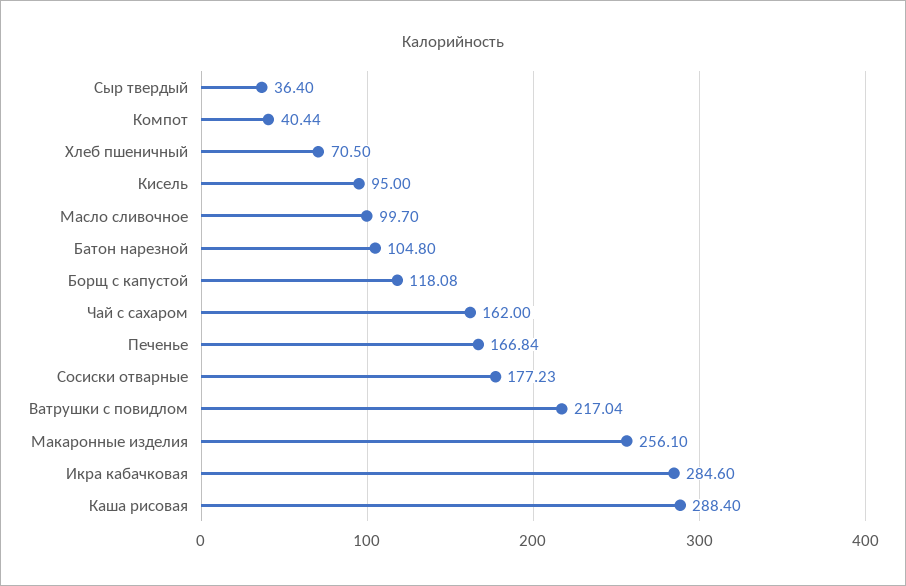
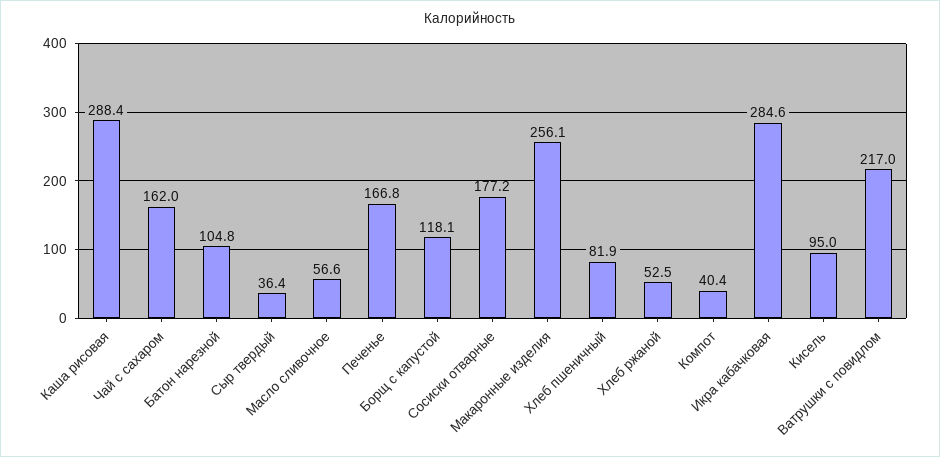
  {
    "Сыр твердый": 36.4,
    "Компот": 40.44,
-   "Хлеб пшеничный": 70.5,
+   "Хлеб пшеничный": 81.9,
    "Кисель": 95,
-   "Масло сливочное": 99.7,
+   "Масло сливочное": 56.6,
    "Батон нарезной": 104.8,
    "Борщ с капустой": 118.08,
    "Чай с сахаром": 162,
    "Печенье": 166.84,
    "Сосиски отварные": 177.23,
    "Ватрушки с повидлом": 217.04,
    "Макаронные изделия": 256.1,
    "Икра кабачковая": 284.6,
-   "Каша рисовая": 288.4
+   "Каша рисовая": 288.4,
+   "Хлеб ржаной": 52.5
  }

